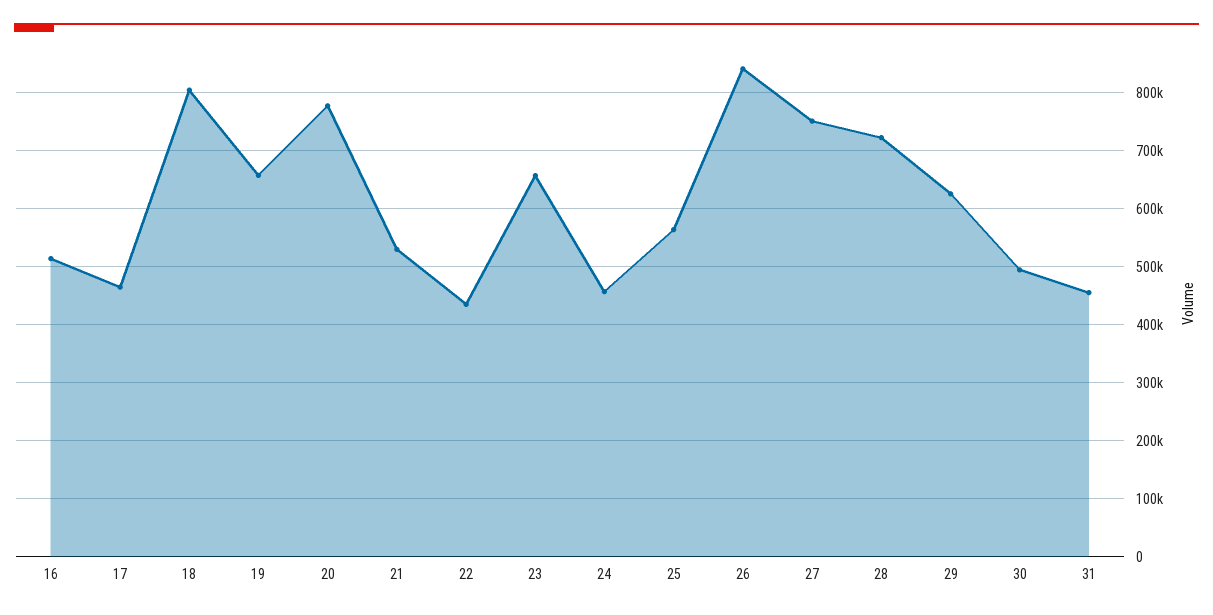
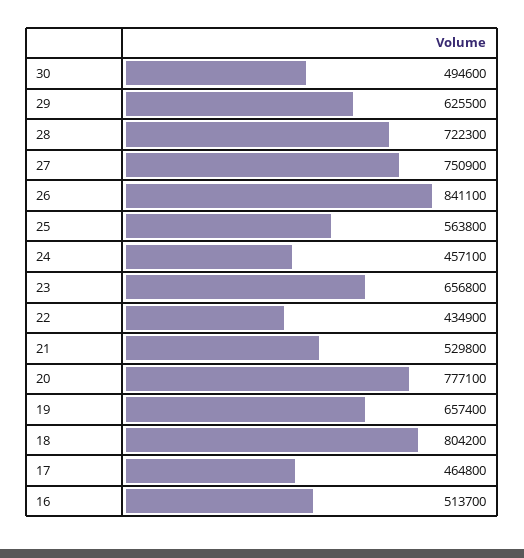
  {
    "16": 513700,
    "17": 464800,
    "18": 804200,
    "19": 657400,
    "20": 777100,
    "21": 529800,
    "22": 434900,
    "23": 656800,
    "24": 457100,
    "25": 563800,
    "26": 841100,
    "27": 750900,
    "28": 722300,
    "29": 625500,
-   "30": 494600,
+   "30": 494600
-   "31": 460000
  }

